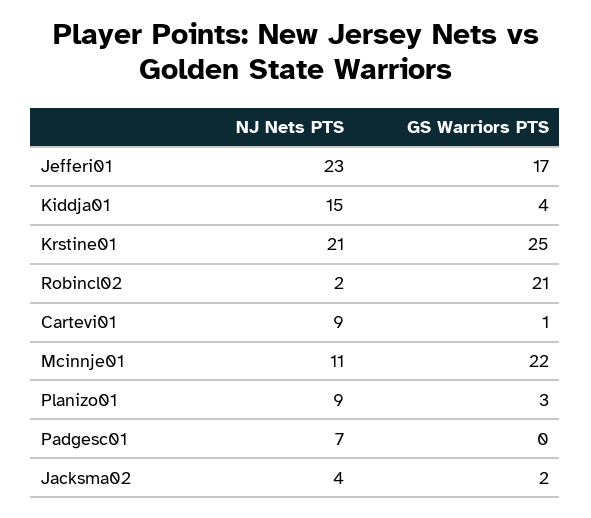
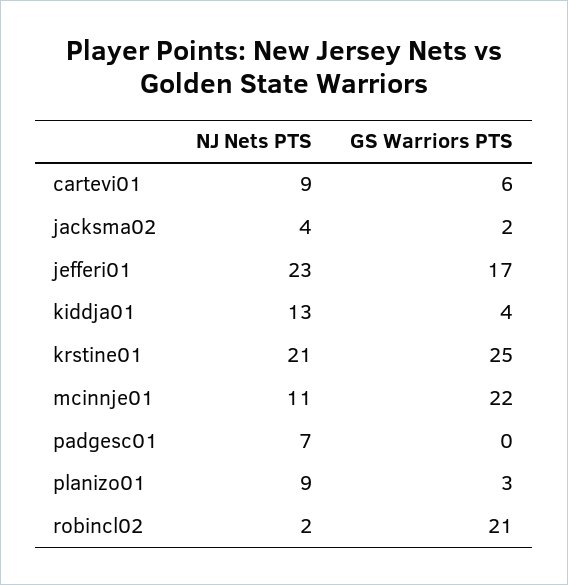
  {
    "NJ Nets PTS": {
      "Jefferi01": 23,
-     "Kiddja01": 15,
+     "Kiddja01": 13,
      "Krstine01": 21,
      "Robincl02": 2,
      "Cartevi01": 9,
      "Mcinnje01": 11,
      "Planizo01": 9,
      "Padgesc01": 7,
      "Jacksma02": 4
    },
    "GS Warriors PTS": {
      "Jefferi01": 17,
      "Kiddja01": 4,
      "Krstine01": 25,
      "Robincl02": 21,
-     "Cartevi01": 1,
+     "Cartevi01": 6,
      "Mcinnje01": 22,
      "Planizo01": 3,
      "Padgesc01": 0,
      "Jacksma02": 2
    }
  }

